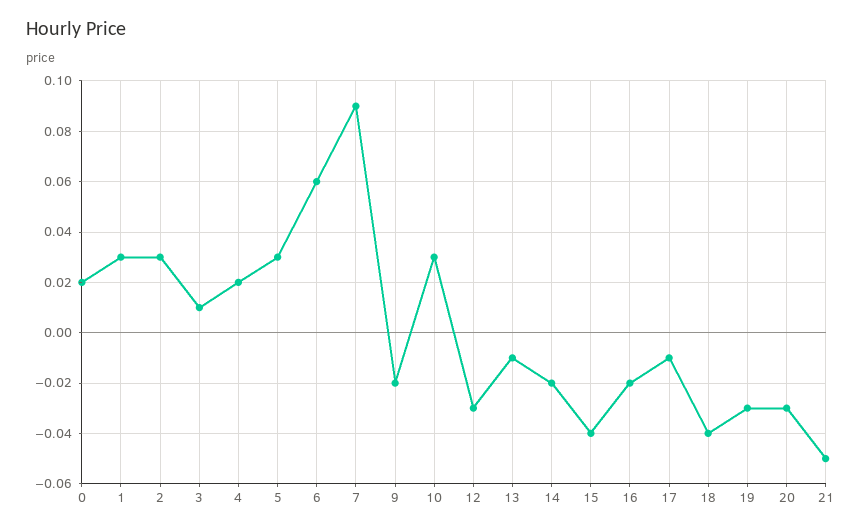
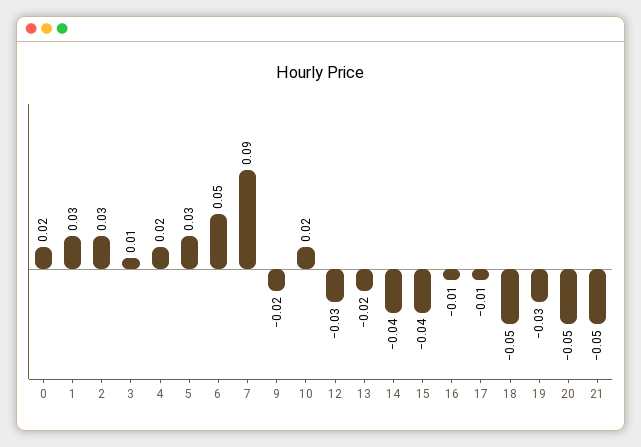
  {
    "0": 0.02,
    "1": 0.03,
    "2": 0.03,
    "3": 0.01,
    "4": 0.02,
    "5": 0.03,
-   "6": 0.06,
+   "6": 0.05,
    "7": 0.09,
    "9": -0.02,
-   "10": 0.03,
+   "10": 0.02,
    "12": -0.03,
-   "13": -0.01,
+   "13": -0.02,
-   "14": -0.02,
+   "14": -0.04,
    "15": -0.04,
-   "16": -0.02,
+   "16": -0.01,
    "17": -0.01,
-   "18": -0.04,
+   "18": -0.05,
    "19": -0.03,
-   "20": -0.03,
+   "20": -0.05,
    "21": -0.05
  }

